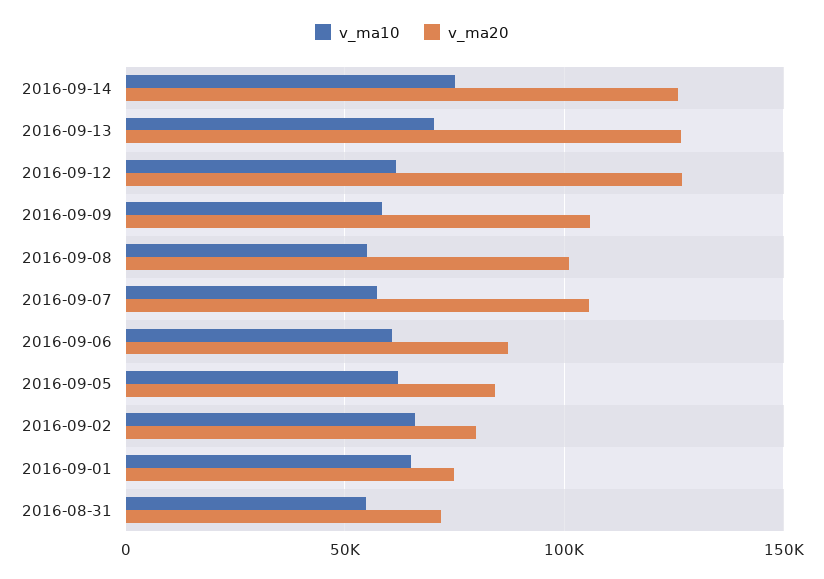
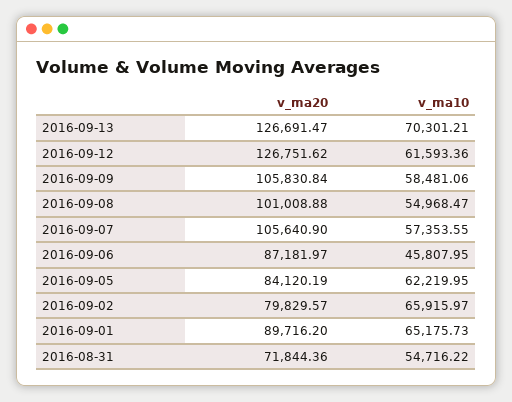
  {
    "v_ma10": {
-     "2016-09-14": 75000,
      "2016-09-13": 70301.21,
      "2016-09-12": 61593.36,
      "2016-09-09": 58481.06,
      "2016-09-08": 54968.47,
      "2016-09-07": 57353.55,
-     "2016-09-06": 60000,
+     "2016-09-06": 45807.95,
      "2016-09-05": 62219.95,
      "2016-09-02": 65915.97,
      "2016-09-01": 65175.73,
      "2016-08-31": 54716.22
    },
    "v_ma20": {
-     "2016-09-14": 125000,
      "2016-09-13": 126691.47,
      "2016-09-12": 126751.62,
      "2016-09-09": 105830.84,
      "2016-09-08": 101008.88,
      "2016-09-07": 105640.9,
      "2016-09-06": 87181.97,
      "2016-09-05": 84120.19,
      "2016-09-02": 79829.57,
-     "2016-09-01": 75000,
+     "2016-09-01": 89716.2,
      "2016-08-31": 71844.36
    }
  }

